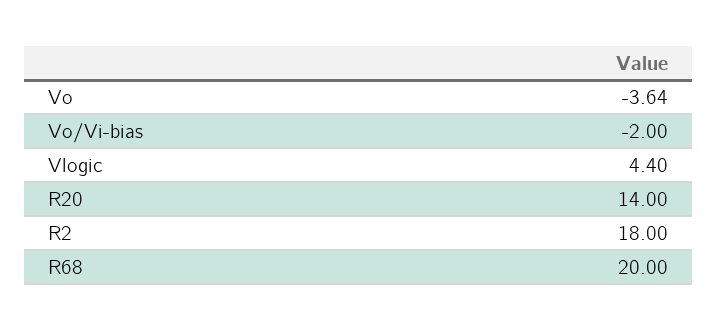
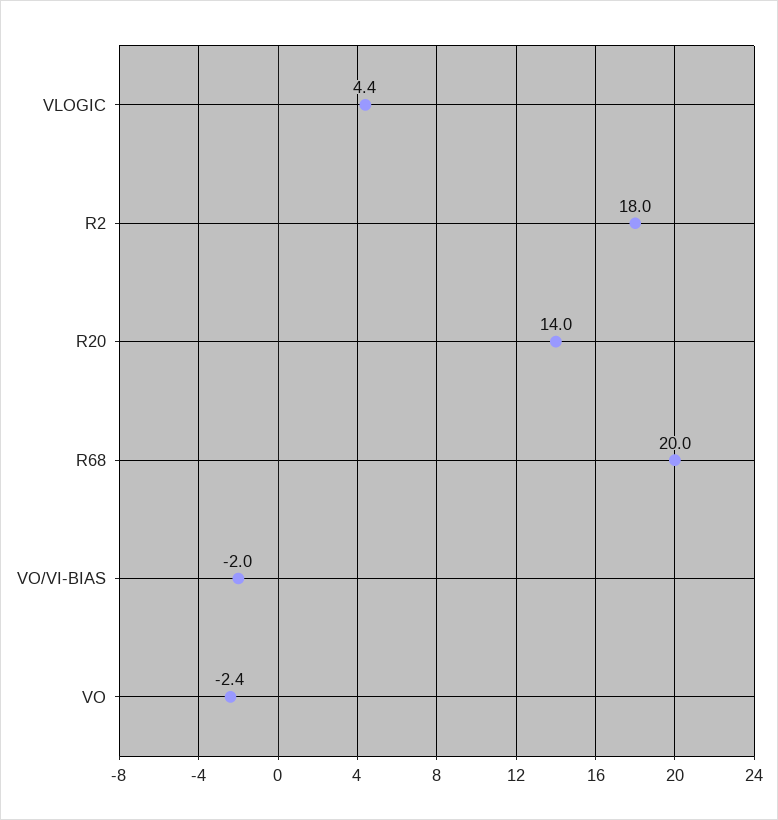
  {
-   "Vo": -3.64,
+   "Vo": -2.4,
    "Vo/Vi-bias": -2,
    "Vlogic": 4.4,
    "R20": 14,
    "R2": 18,
    "R68": 20
  }

